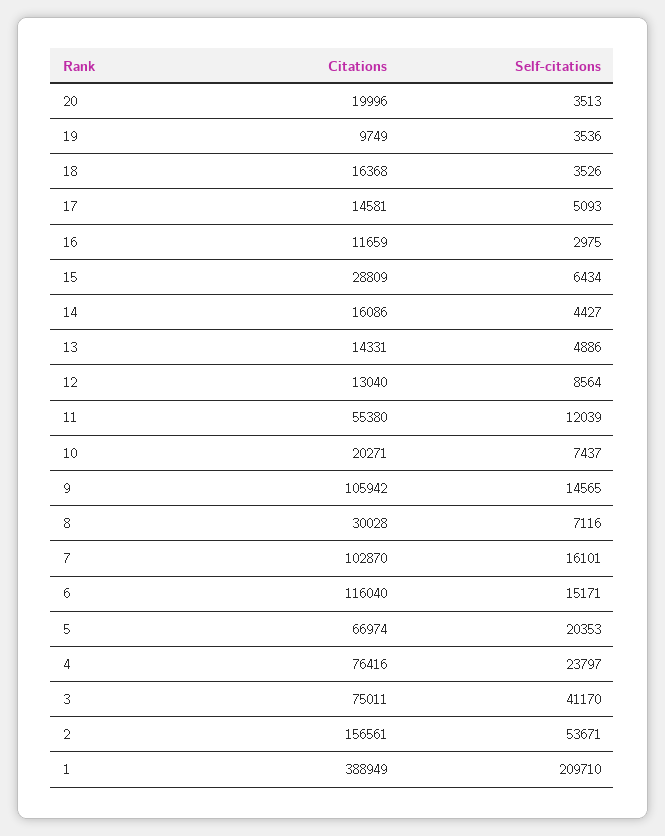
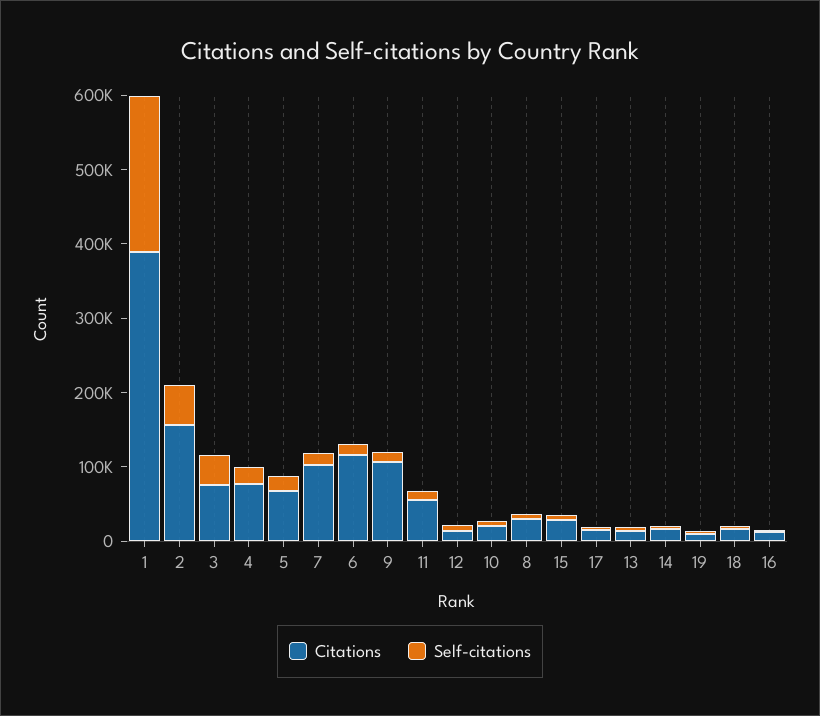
  {
    "Citations": {
-     "20": 19996,
      "19": 9749,
      "18": 16368,
      "17": 14581,
      "16": 11659,
      "15": 28809,
      "14": 16086,
      "13": 14331,
      "12": 13040,
      "11": 55380,
      "10": 20271,
      "9": 105942,
      "8": 30028,
      "7": 102870,
      "6": 116040,
      "5": 66974,
      "4": 76416,
      "3": 75011,
      "2": 156561,
      "1": 388949
    },
    "Self-citations": {
-     "20": 3513,
      "19": 3536,
      "18": 3526,
      "17": 5093,
      "16": 2975,
      "15": 6434,
      "14": 4427,
      "13": 4886,
      "12": 8564,
      "11": 12039,
      "10": 7437,
      "9": 14565,
      "8": 7116,
      "7": 16101,
      "6": 15171,
      "5": 20353,
      "4": 23797,
      "3": 41170,
      "2": 53671,
      "1": 209710
    }
  }

